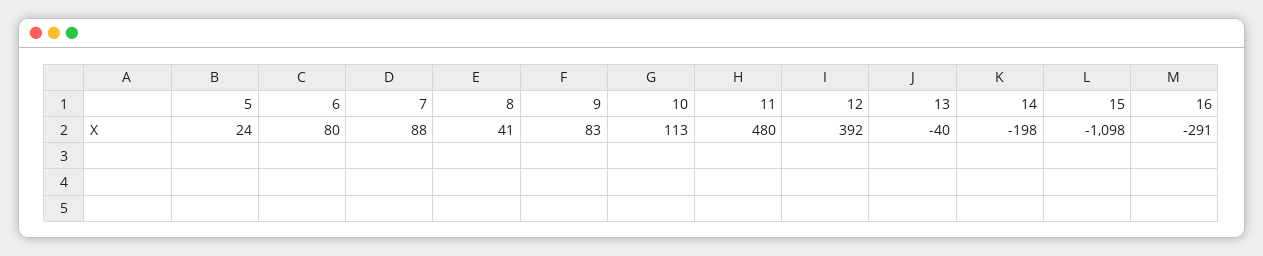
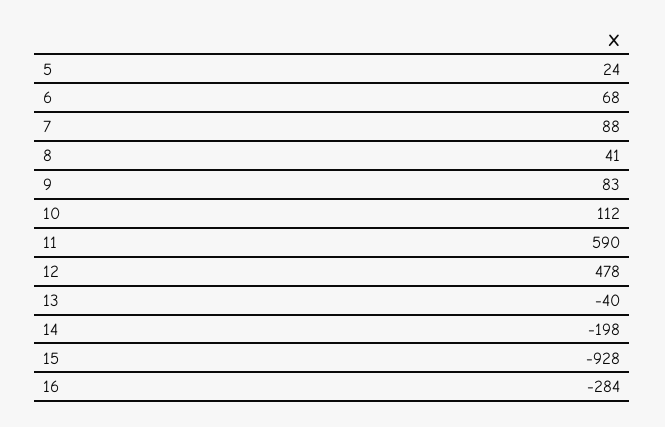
  {
    "5": 24,
-   "6": 80,
+   "6": 68,
    "7": 88,
    "8": 41,
    "9": 83,
-   "10": 113,
+   "10": 112,
-   "11": 480,
+   "11": 590,
-   "12": 392,
+   "12": 478,
    "13": -40,
    "14": -198,
-   "15": -1098,
+   "15": -928,
-   "16": -291
+   "16": -284
  }

